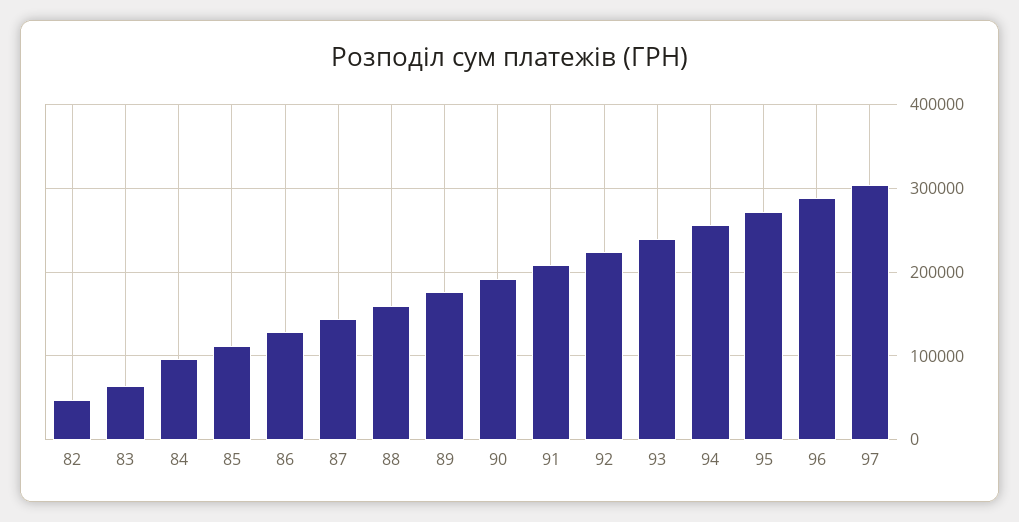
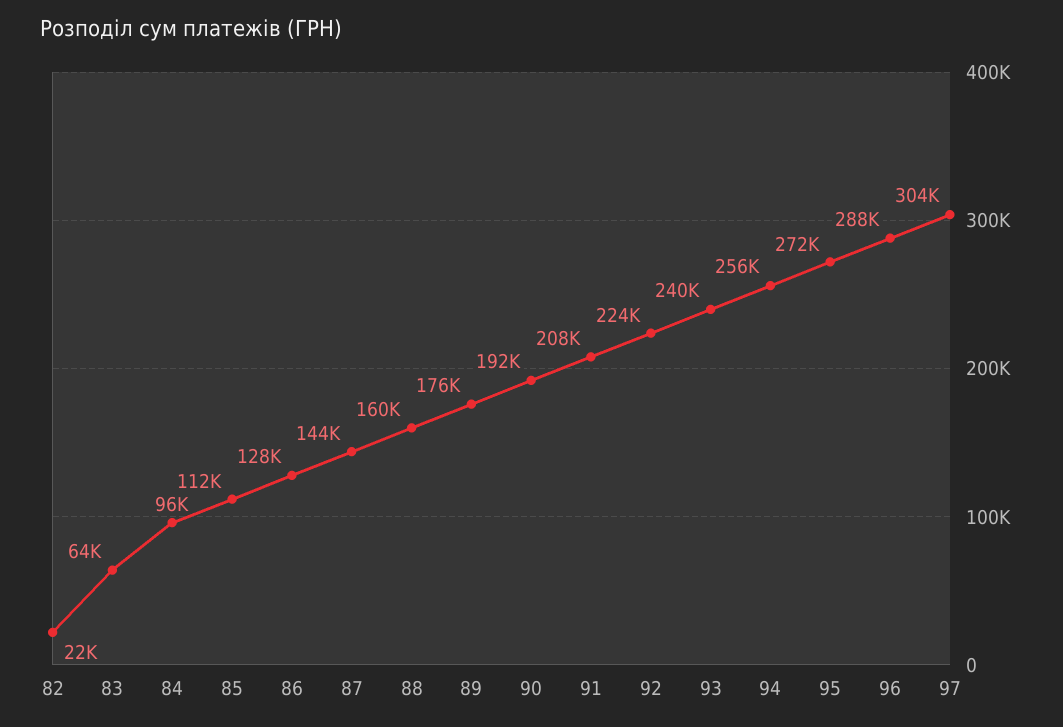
  {
-   "82": 50000,
+   "82": 22000,
    "83": 64000,
    "84": 96000,
    "85": 112000,
    "86": 128000,
    "87": 144000,
    "88": 160000,
    "89": 176000,
    "90": 192000,
    "91": 208000,
    "92": 224000,
    "93": 240000,
    "94": 256000,
    "95": 272000,
    "96": 288000,
    "97": 304000
  }

